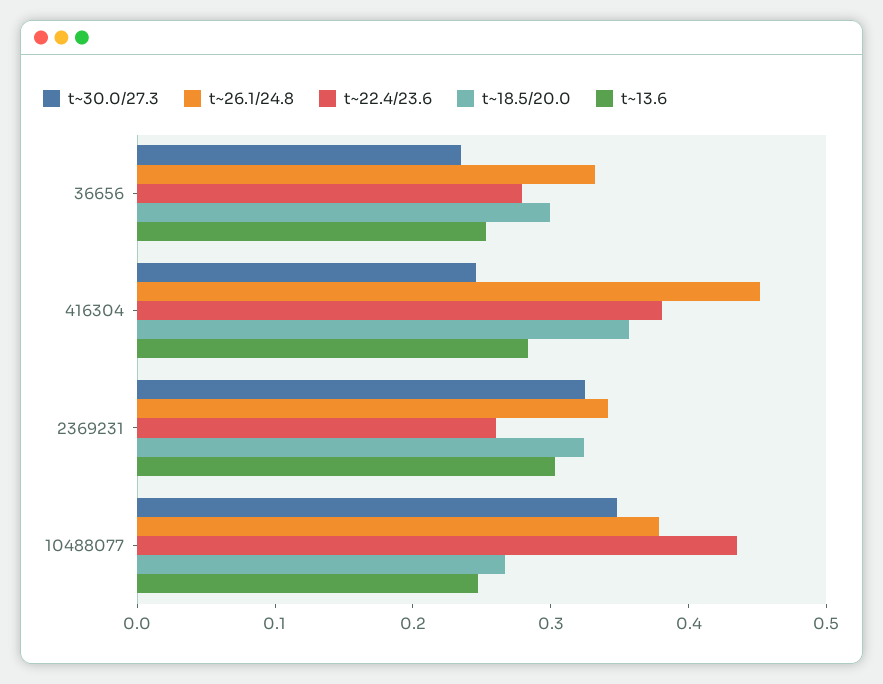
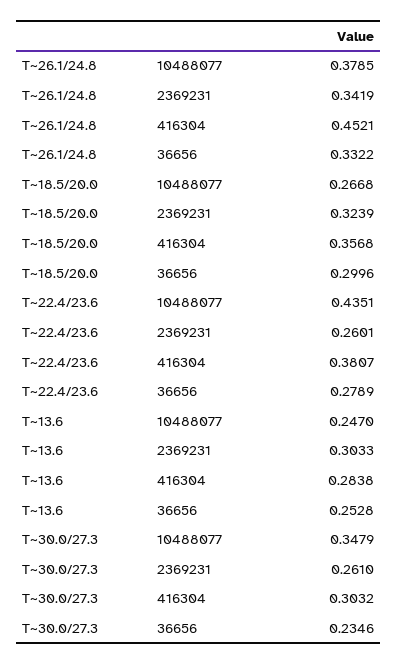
  {
    "t~30.0/27.3": {
      "36656": 0.2346,
-     "416304": 0.24,
+     "416304": 0.3032,
-     "2369231": 0.32,
+     "2369231": 0.261,
      "10488077": 0.3479
    },
    "t~26.1/24.8": {
      "36656": 0.3322,
      "416304": 0.4521,
      "2369231": 0.3419,
      "10488077": 0.3785
    },
    "t~22.4/23.6": {
      "36656": 0.2789,
      "416304": 0.3807,
      "2369231": 0.2601,
      "10488077": 0.4351
    },
    "t~18.5/20.0": {
      "36656": 0.2996,
      "416304": 0.3568,
      "2369231": 0.3239,
      "10488077": 0.2668
    },
    "t~13.6": {
      "36656": 0.2528,
      "416304": 0.2838,
      "2369231": 0.3033,
      "10488077": 0.247
    }
  }

